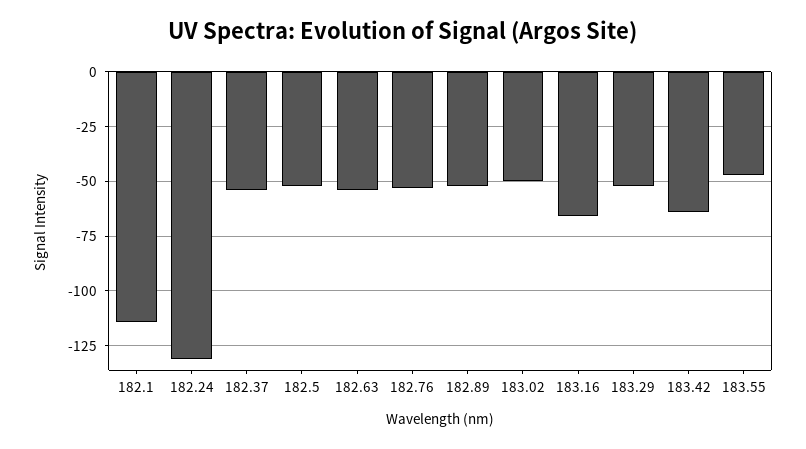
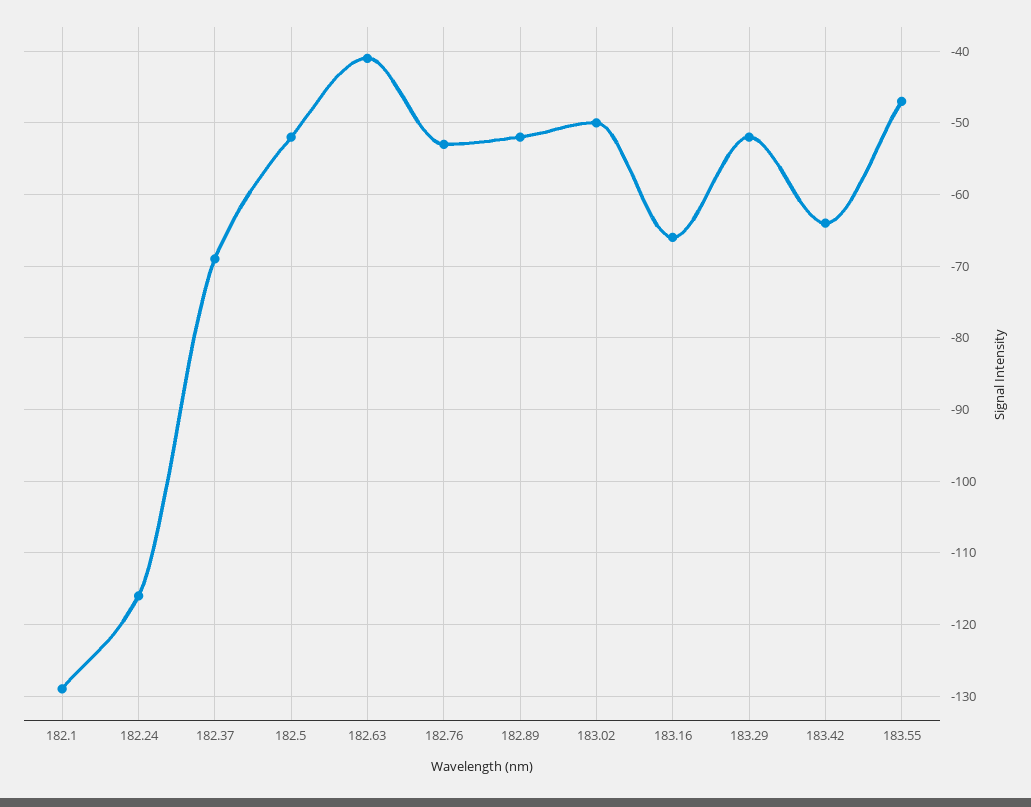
  {
-   "182.1": -115,
+   "182.1": -129,
-   "182.24": -130,
+   "182.24": -116,
-   "182.37": -55,
+   "182.37": -69,
    "182.5": -52,
-   "182.63": -55,
+   "182.63": -41,
    "182.76": -53,
    "182.89": -52,
    "183.02": -50,
    "183.16": -66,
    "183.29": -52,
    "183.42": -64,
    "183.55": -47
  }

